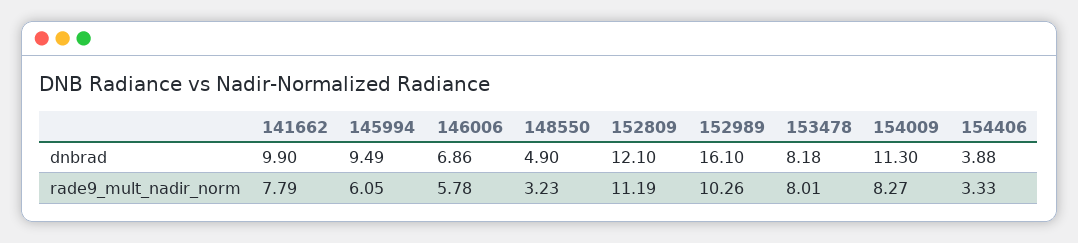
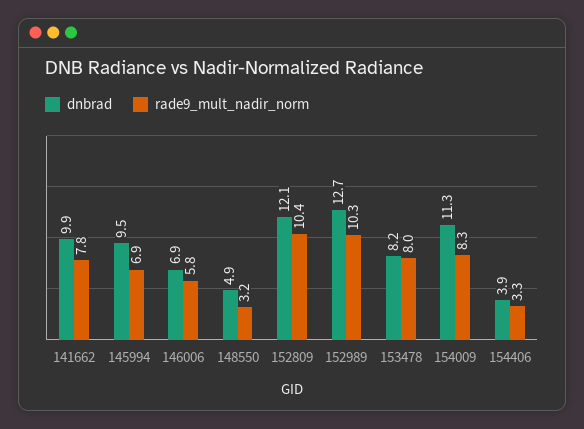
  {
    "dnbrad": {
      "141662": 9.9,
      "145994": 9.49,
      "146006": 6.86,
      "148550": 4.9,
      "152809": 12.1,
-     "152989": 16.1,
+     "152989": 12.7,
      "153478": 8.18,
      "154009": 11.3,
      "154406": 3.88
    },
    "rade9_mult_nadir_norm": {
      "141662": 7.79,
-     "145994": 6.05,
+     "145994": 6.9,
      "146006": 5.78,
      "148550": 3.23,
-     "152809": 11.19,
+     "152809": 10.4,
      "152989": 10.26,
      "153478": 8.01,
      "154009": 8.27,
      "154406": 3.33
    }
  }

